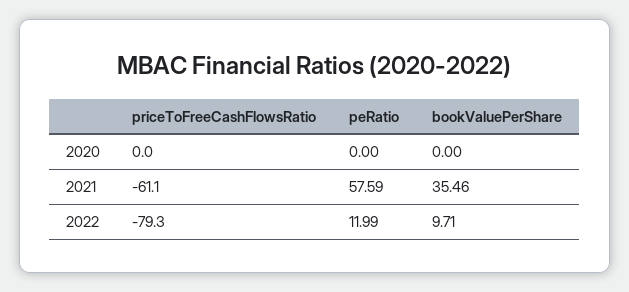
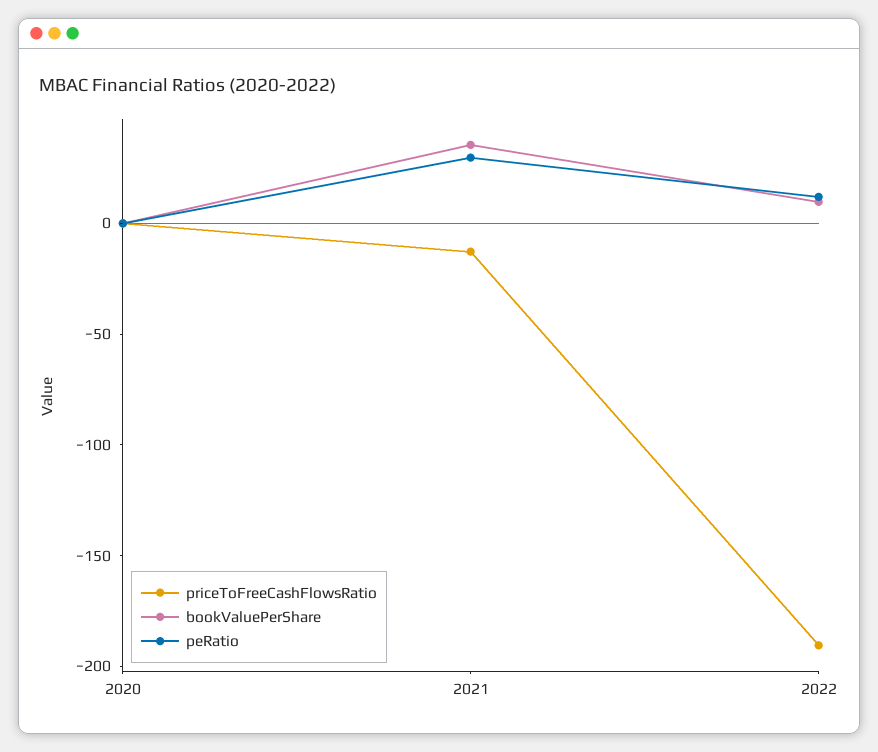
  {
    "priceToFreeCashFlowsRatio": {
      "2020": 0,
-     "2021": -61.1,
+     "2021": -10,
-     "2022": -79.3
+     "2022": -190
    },
    "peRatio": {
      "2020": 0,
-     "2021": 57.59,
+     "2021": 30,
      "2022": 11.99
    },
    "bookValuePerShare": {
      "2020": 0,
      "2021": 35.46,
      "2022": 9.71
    }
  }

